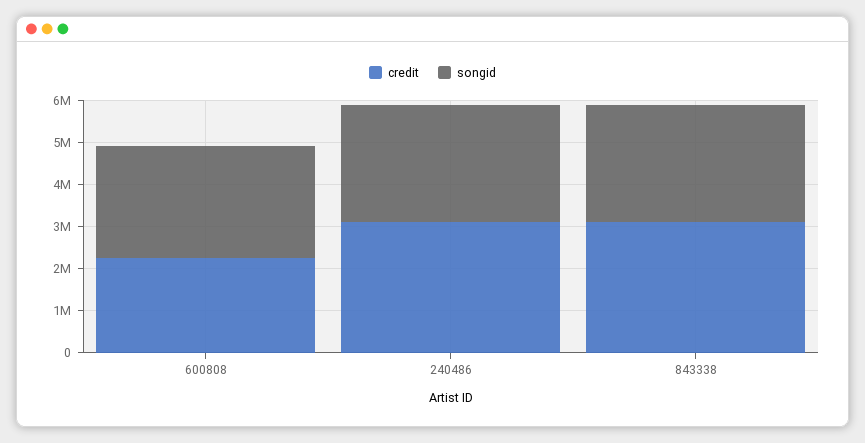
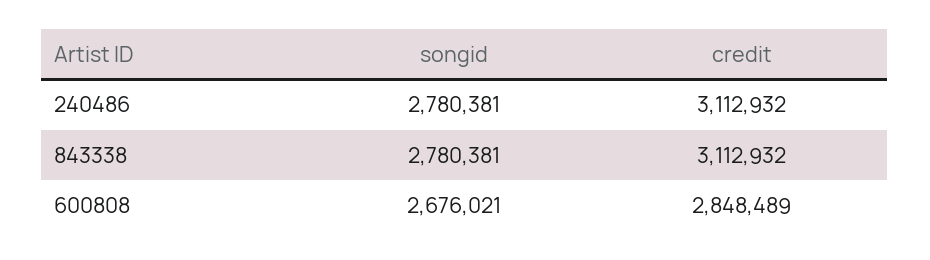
  {
    "credit": {
-     "600808": 2200000,
+     "600808": 2848489,
      "240486": 3112932,
      "843338": 3112932
    },
    "songid": {
      "600808": 2676021,
      "240486": 2780381,
      "843338": 2780381
    }
  }

